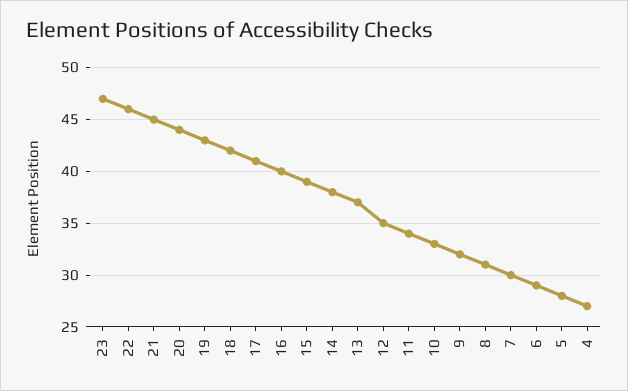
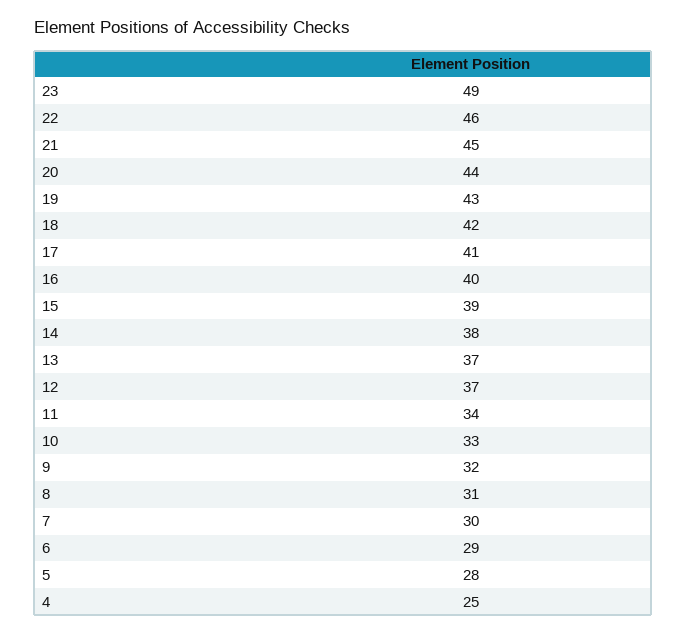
  {
-   "23": 47,
+   "23": 49,
    "22": 46,
    "21": 45,
    "20": 44,
    "19": 43,
    "18": 42,
    "17": 41,
    "16": 40,
    "15": 39,
    "14": 38,
    "13": 37,
-   "12": 35,
+   "12": 37,
    "11": 34,
    "10": 33,
    "9": 32,
    "8": 31,
    "7": 30,
    "6": 29,
    "5": 28,
-   "4": 27
+   "4": 25
  }

